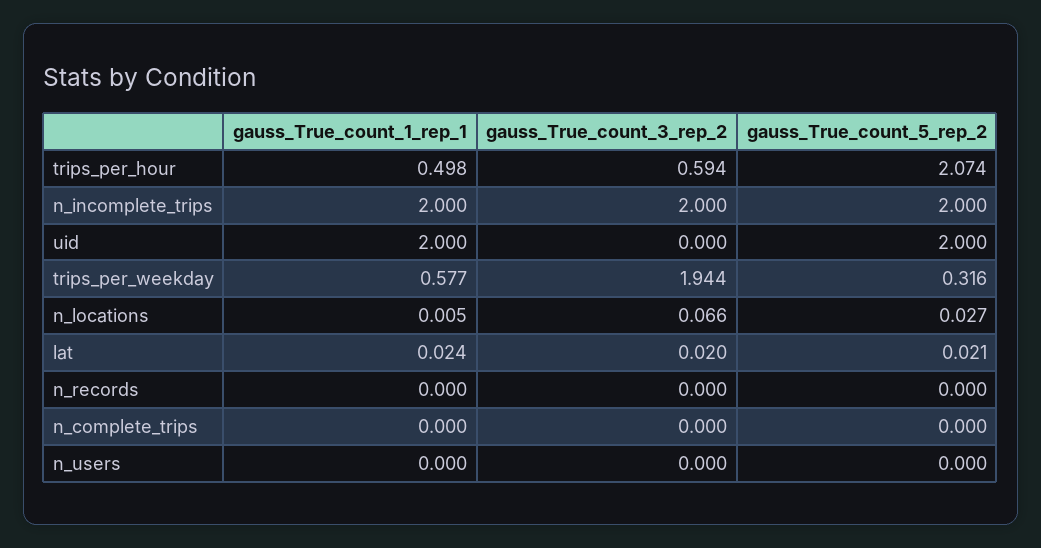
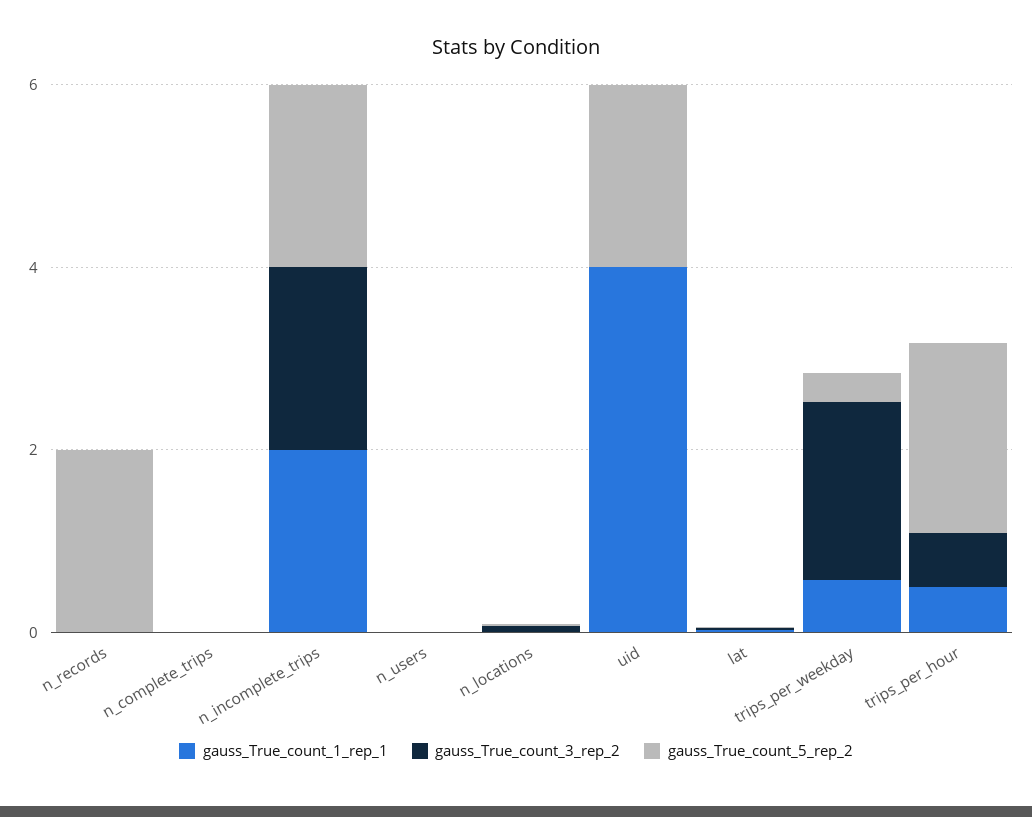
  {
    "gauss_True_count_1_rep_1": {
      "trips_per_hour": 0.498,
      "n_incomplete_trips": 2,
-     "uid": 2,
+     "uid": 4,
      "trips_per_weekday": 0.577,
      "n_locations": 0.005,
      "lat": 0.024,
      "n_records": 0,
      "n_complete_trips": 0,
      "n_users": 0
    },
    "gauss_True_count_3_rep_2": {
      "trips_per_hour": 0.594,
      "n_incomplete_trips": 2,
      "uid": 0,
      "trips_per_weekday": 1.944,
      "n_locations": 0.066,
      "lat": 0.02,
      "n_records": 0,
      "n_complete_trips": 0,
      "n_users": 0
    },
    "gauss_True_count_5_rep_2": {
      "trips_per_hour": 2.074,
      "n_incomplete_trips": 2,
      "uid": 2,
      "trips_per_weekday": 0.316,
      "n_locations": 0.027,
      "lat": 0.021,
-     "n_records": 0,
+     "n_records": 2,
      "n_complete_trips": 0,
      "n_users": 0
    }
  }

